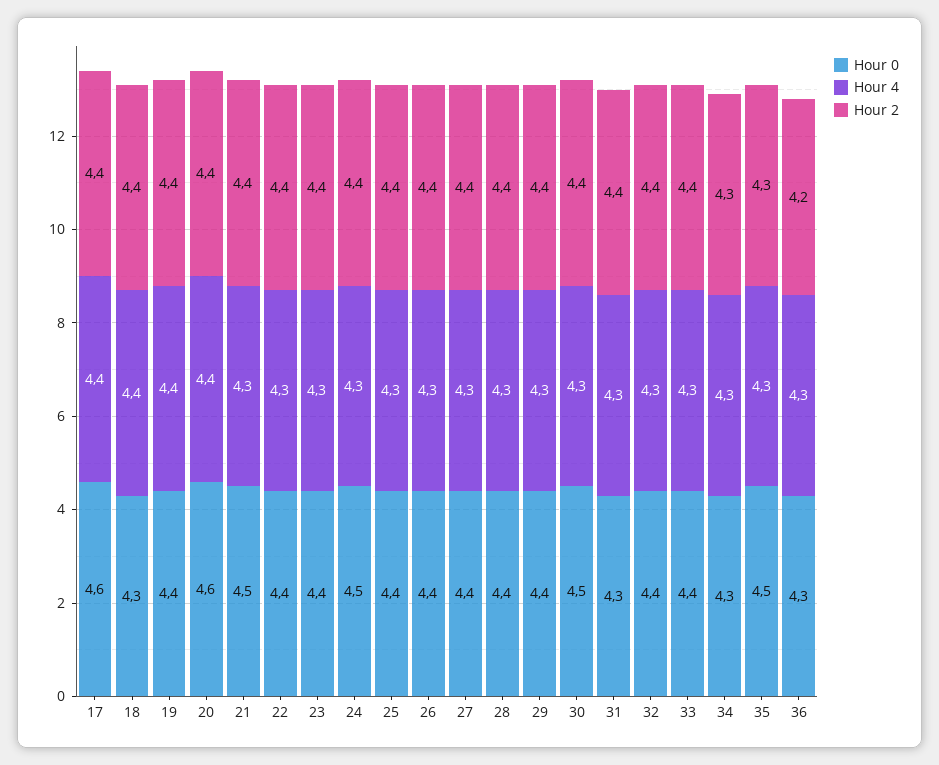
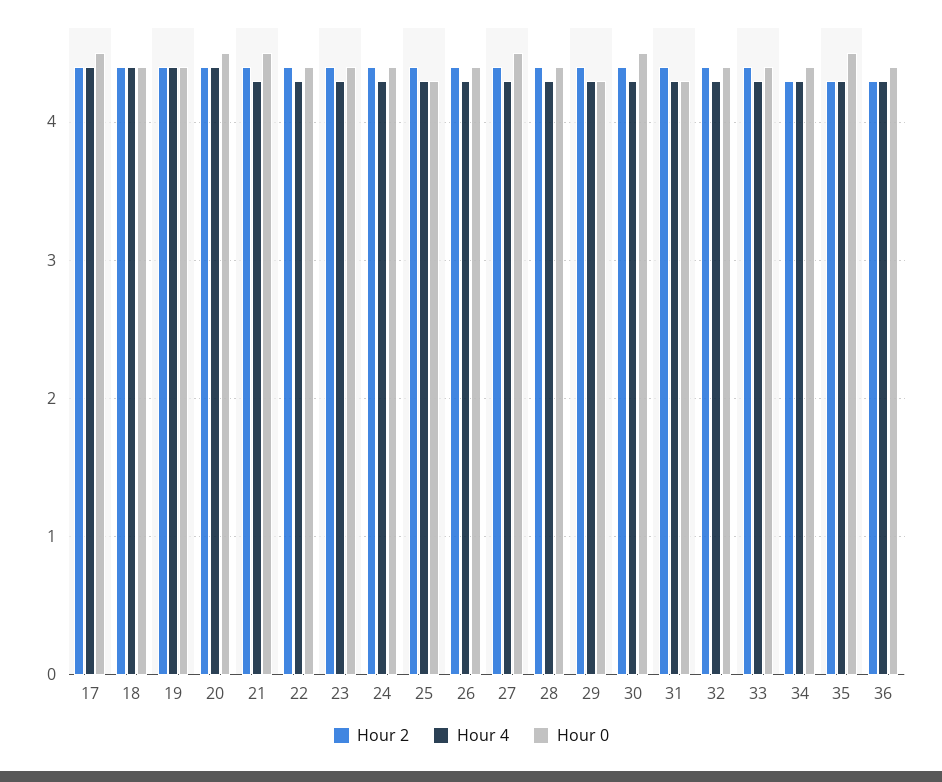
  {
    "Hour 0": {
-     "17": 4.6,
+     "17": 4.5,
-     "18": 4.3,
+     "18": 4.4,
      "19": 4.4,
-     "20": 4.6,
+     "20": 4.5,
      "21": 4.5,
      "22": 4.4,
      "23": 4.4,
-     "24": 4.5,
+     "24": 4.4,
-     "25": 4.4,
+     "25": 4.3,
      "26": 4.4,
-     "27": 4.4,
+     "27": 4.5,
      "28": 4.4,
-     "29": 4.4,
+     "29": 4.3,
      "30": 4.5,
      "31": 4.3,
      "32": 4.4,
      "33": 4.4,
-     "34": 4.3,
+     "34": 4.4,
      "35": 4.5,
-     "36": 4.3
+     "36": 4.4
    },
    "Hour 4": {
      "17": 4.4,
      "18": 4.4,
      "19": 4.4,
      "20": 4.4,
      "21": 4.3,
      "22": 4.3,
      "23": 4.3,
      "24": 4.3,
      "25": 4.3,
      "26": 4.3,
      "27": 4.3,
      "28": 4.3,
      "29": 4.3,
      "30": 4.3,
      "31": 4.3,
      "32": 4.3,
      "33": 4.3,
      "34": 4.3,
      "35": 4.3,
      "36": 4.3
    },
    "Hour 2": {
      "17": 4.4,
      "18": 4.4,
      "19": 4.4,
      "20": 4.4,
      "21": 4.4,
      "22": 4.4,
      "23": 4.4,
      "24": 4.4,
      "25": 4.4,
      "26": 4.4,
      "27": 4.4,
      "28": 4.4,
      "29": 4.4,
      "30": 4.4,
      "31": 4.4,
      "32": 4.4,
      "33": 4.4,
      "34": 4.3,
      "35": 4.3,
-     "36": 4.2
+     "36": 4.3
    }
  }

